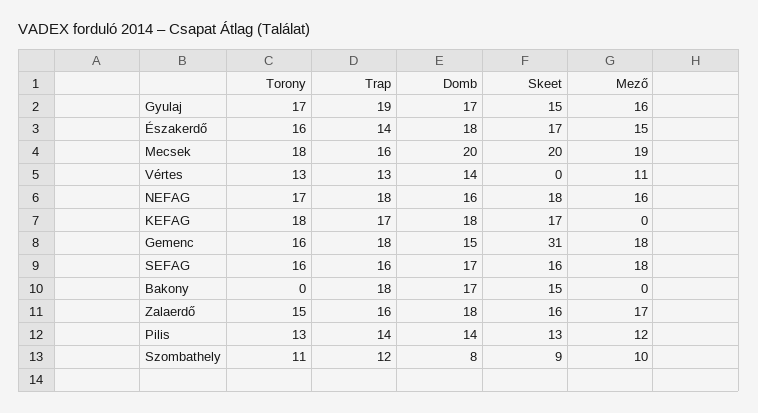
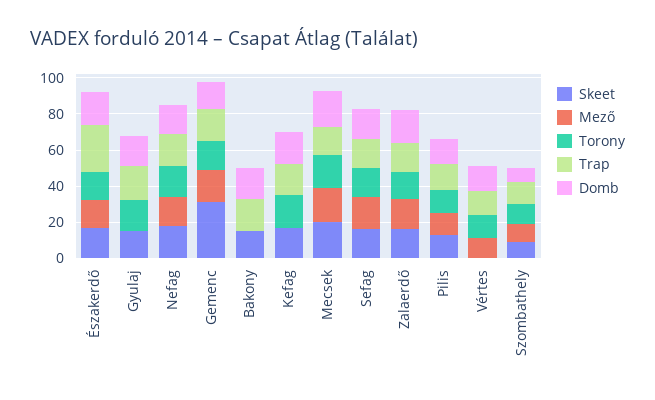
  {
    "Torony": {
      "Gyulaj": 17,
      "Északerdő": 16,
      "Mecsek": 18,
      "Vértes": 13,
      "NEFAG": 17,
      "KEFAG": 18,
      "Gemenc": 16,
      "SEFAG": 16,
      "Bakony": 0,
      "Zalaerdő": 15,
      "Pilis": 13,
      "Szombathely": 11
    },
    "Trap": {
      "Gyulaj": 19,
-     "Északerdő": 14,
+     "Északerdő": 25,
      "Mecsek": 16,
      "Vértes": 13,
      "NEFAG": 18,
      "KEFAG": 17,
      "Gemenc": 18,
      "SEFAG": 16,
      "Bakony": 18,
      "Zalaerdő": 16,
      "Pilis": 14,
      "Szombathely": 12
    },
    "Domb": {
      "Gyulaj": 17,
      "Északerdő": 18,
      "Mecsek": 20,
      "Vértes": 14,
      "NEFAG": 16,
      "KEFAG": 18,
      "Gemenc": 15,
      "SEFAG": 17,
      "Bakony": 17,
      "Zalaerdő": 18,
      "Pilis": 14,
      "Szombathely": 8
    },
    "Skeet": {
      "Gyulaj": 15,
      "Északerdő": 17,
      "Mecsek": 20,
      "Vértes": 0,
      "NEFAG": 18,
      "KEFAG": 17,
      "Gemenc": 31,
      "SEFAG": 16,
      "Bakony": 15,
      "Zalaerdő": 16,
      "Pilis": 13,
      "Szombathely": 9
    },
    "Mező": {
-     "Gyulaj": 16,
+     "Gyulaj": 0,
      "Északerdő": 15,
      "Mecsek": 19,
      "Vértes": 11,
      "NEFAG": 16,
      "KEFAG": 0,
      "Gemenc": 18,
      "SEFAG": 18,
      "Bakony": 0,
      "Zalaerdő": 17,
      "Pilis": 12,
      "Szombathely": 10
    }
  }

